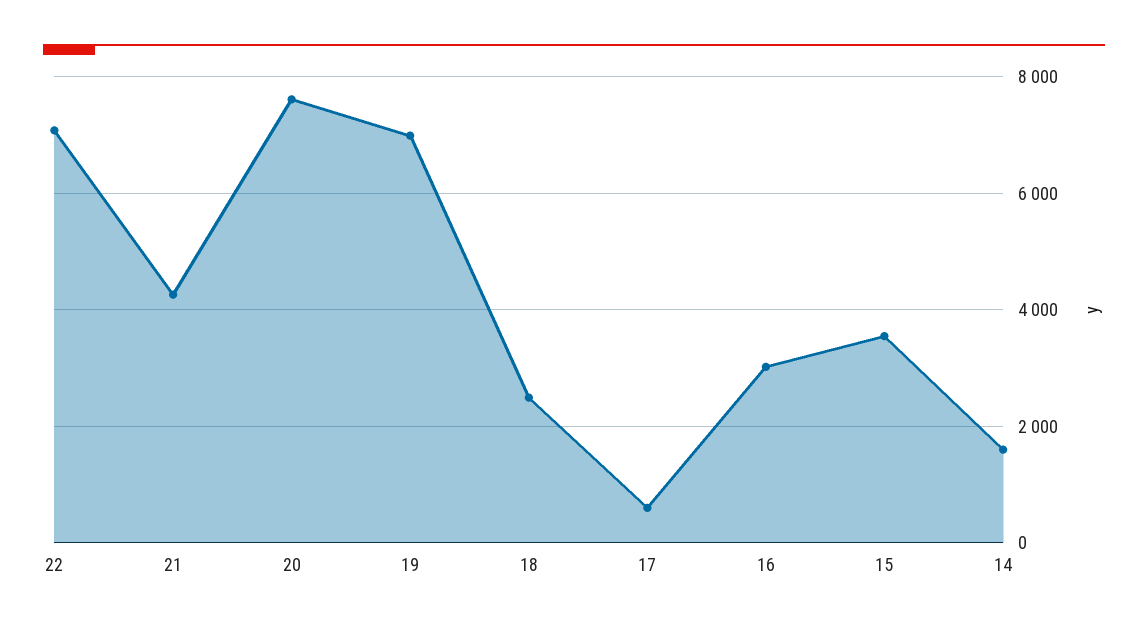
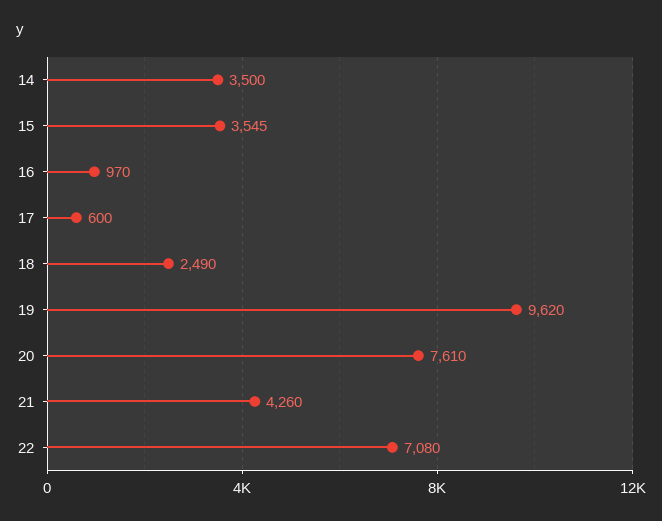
  {
    "22": 7080,
    "21": 4260,
    "20": 7610,
-   "19": 7000,
+   "19": 9620,
    "18": 2490,
    "17": 600,
-   "16": 3000,
+   "16": 970,
    "15": 3545,
-   "14": 1600
+   "14": 3500
  }

